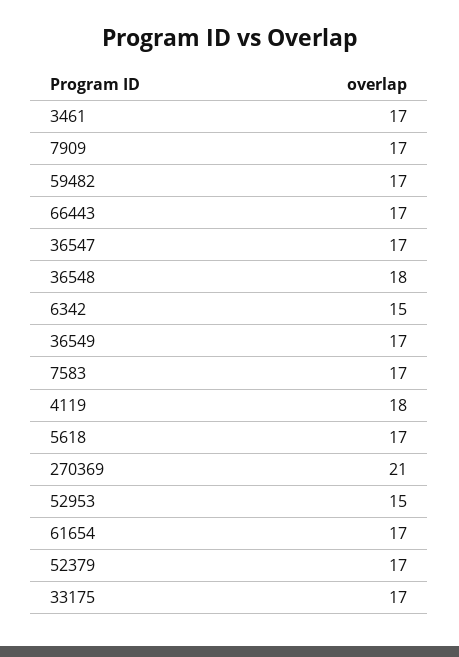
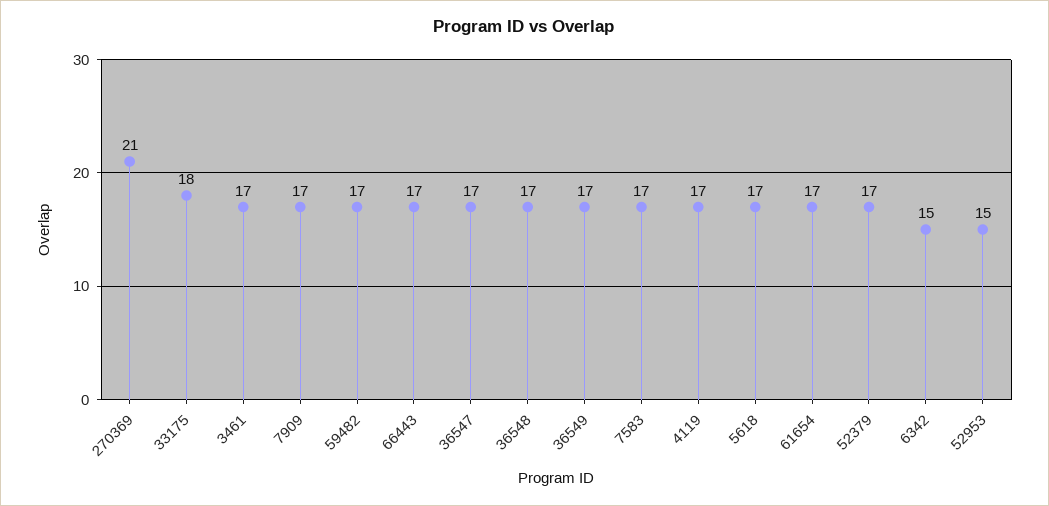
  {
    "3461": 17,
    "7909": 17,
    "59482": 17,
    "66443": 17,
    "36547": 17,
-   "36548": 18,
+   "36548": 17,
    "6342": 15,
    "36549": 17,
    "7583": 17,
-   "4119": 18,
+   "4119": 17,
    "5618": 17,
    "270369": 21,
    "52953": 15,
    "61654": 17,
    "52379": 17,
-   "33175": 17
+   "33175": 18
  }

